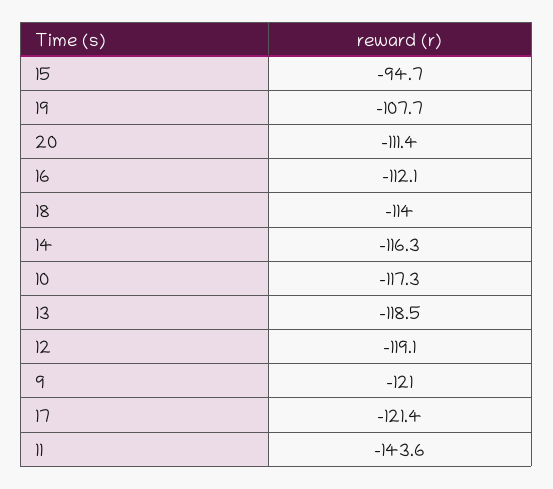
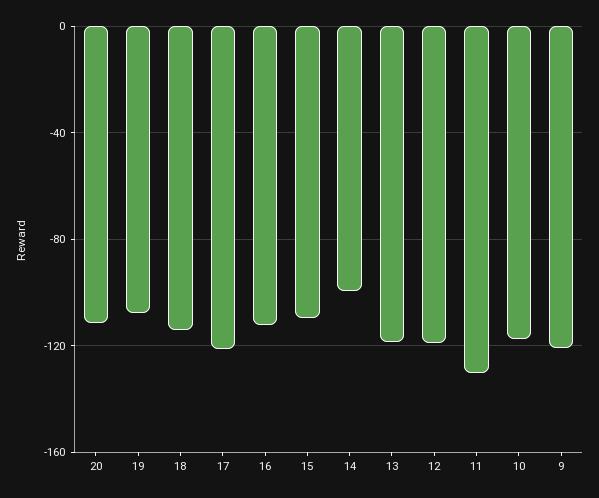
  {
-   "15": -94.7,
+   "15": -110,
    "19": -107.7,
    "20": -111.4,
    "16": -112.1,
    "18": -114,
-   "14": -116.3,
+   "14": -100,
    "10": -117.3,
    "13": -118.5,
    "12": -119.1,
    "9": -121,
    "17": -121.4,
-   "11": -143.6
+   "11": -130
  }

